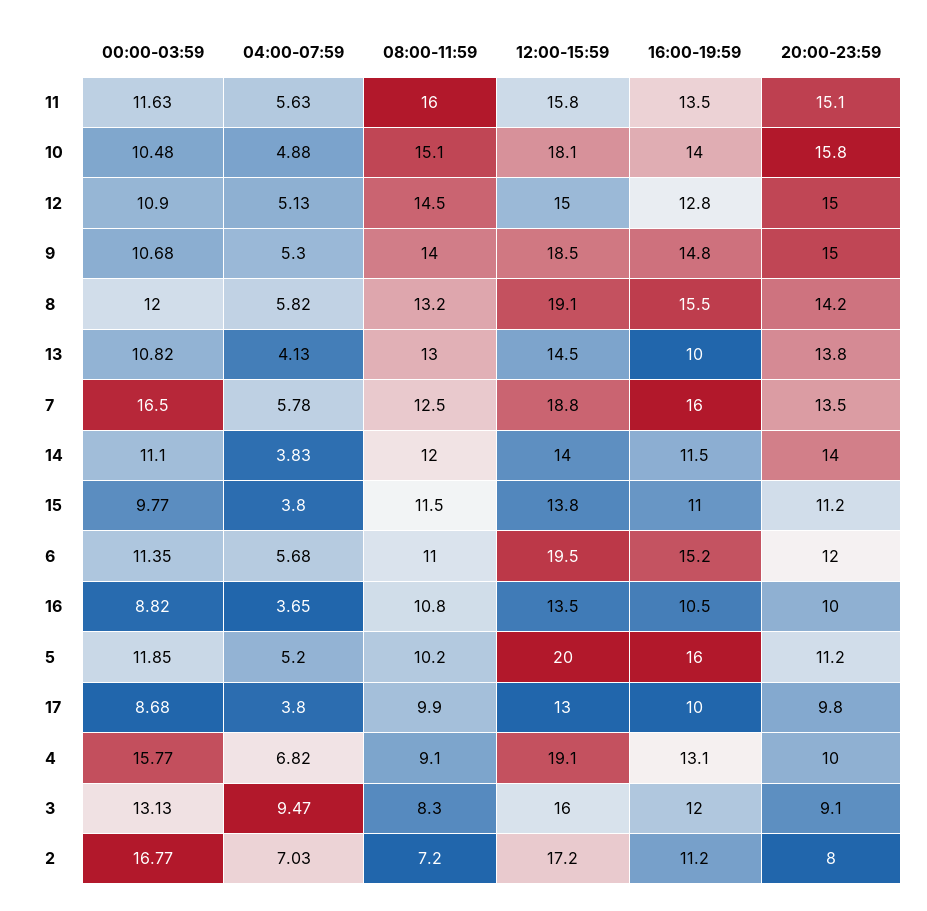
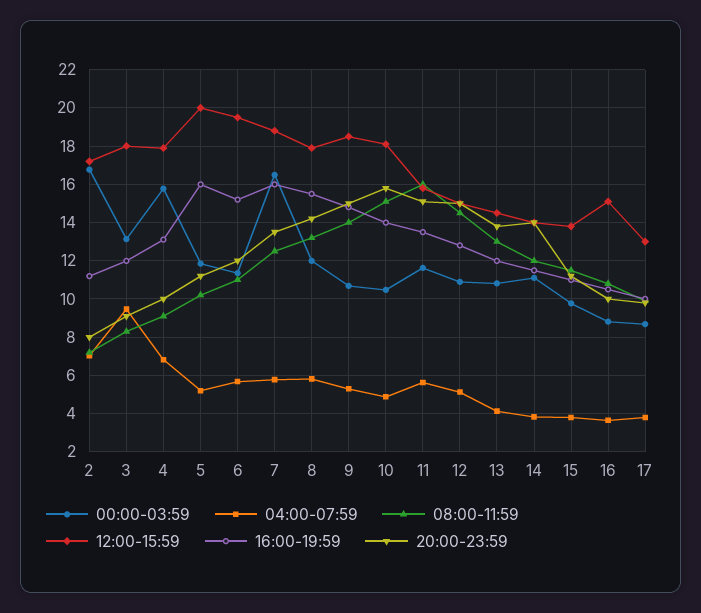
  {
    "00:00-03:59": {
      "11": 11.63,
      "10": 10.48,
      "12": 10.9,
      "9": 10.68,
      "8": 12,
      "13": 10.82,
      "7": 16.5,
      "14": 11.1,
      "15": 9.77,
      "6": 11.35,
      "16": 8.82,
      "5": 11.85,
      "17": 8.68,
      "4": 15.77,
      "3": 13.13,
      "2": 16.77
    },
    "04:00-07:59": {
      "11": 5.63,
      "10": 4.88,
      "12": 5.13,
      "9": 5.3,
      "8": 5.82,
      "13": 4.13,
      "7": 5.78,
      "14": 3.83,
      "15": 3.8,
      "6": 5.68,
      "16": 3.65,
      "5": 5.2,
      "17": 3.8,
      "4": 6.82,
      "3": 9.47,
      "2": 7.03
    },
    "08:00-11:59": {
      "11": 16,
      "10": 15.1,
      "12": 14.5,
      "9": 14,
      "8": 13.2,
      "13": 13,
      "7": 12.5,
      "14": 12,
      "15": 11.5,
      "6": 11,
      "16": 10.8,
      "5": 10.2,
      "17": 9.9,
      "4": 9.1,
      "3": 8.3,
      "2": 7.2
    },
    "12:00-15:59": {
      "11": 15.8,
      "10": 18.1,
      "12": 15,
      "9": 18.5,
-     "8": 19.1,
+     "8": 18,
      "13": 14.5,
      "7": 18.8,
      "14": 14,
      "15": 13.8,
      "6": 19.5,
-     "16": 13.5,
+     "16": 15,
      "5": 20,
      "17": 13,
-     "4": 19.1,
+     "4": 18,
-     "3": 16,
+     "3": 18,
      "2": 17.2
    },
    "16:00-19:59": {
      "11": 13.5,
      "10": 14,
      "12": 12.8,
      "9": 14.8,
      "8": 15.5,
-     "13": 10,
+     "13": 12,
      "7": 16,
      "14": 11.5,
      "15": 11,
      "6": 15.2,
      "16": 10.5,
      "5": 16,
      "17": 10,
      "4": 13.1,
      "3": 12,
      "2": 11.2
    },
    "20:00-23:59": {
      "11": 15.1,
      "10": 15.8,
      "12": 15,
      "9": 15,
      "8": 14.2,
      "13": 13.8,
      "7": 13.5,
      "14": 14,
      "15": 11.2,
      "6": 12,
      "16": 10,
      "5": 11.2,
      "17": 9.8,
      "4": 10,
      "3": 9.1,
      "2": 8
    }
  }

